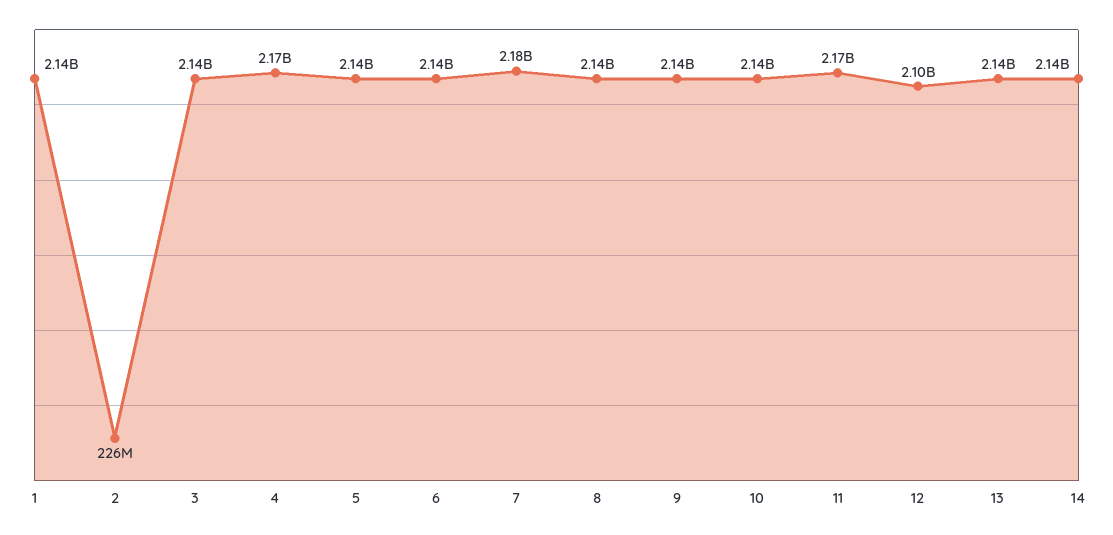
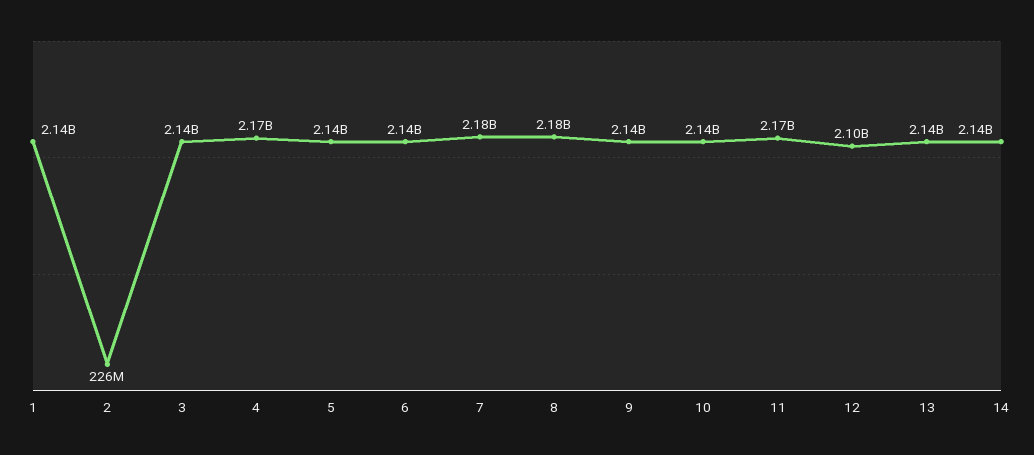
  {
    "1": 2140000000,
    "2": 226000000,
    "3": 2140000000,
    "4": 2170000000,
    "5": 2140000000,
    "6": 2140000000,
    "7": 2180000000,
-   "8": 2140000000,
+   "8": 2180000000,
    "9": 2140000000,
    "10": 2140000000,
    "11": 2170000000,
    "12": 2100000000,
    "13": 2140000000,
    "14": 2140000000
  }

